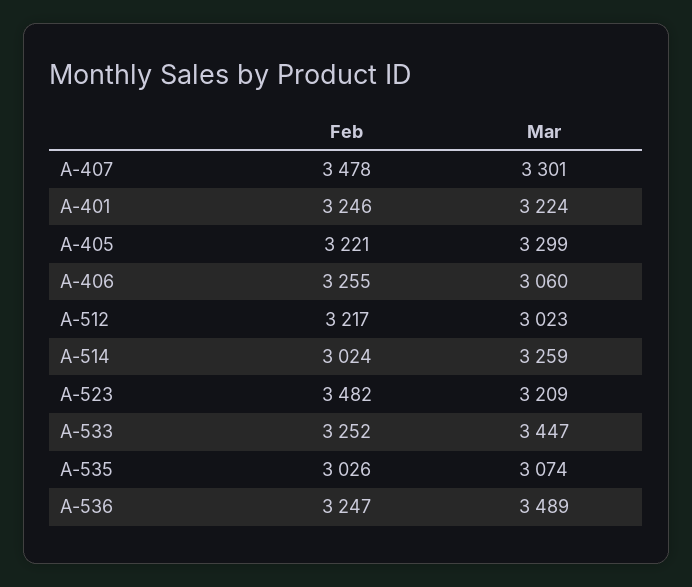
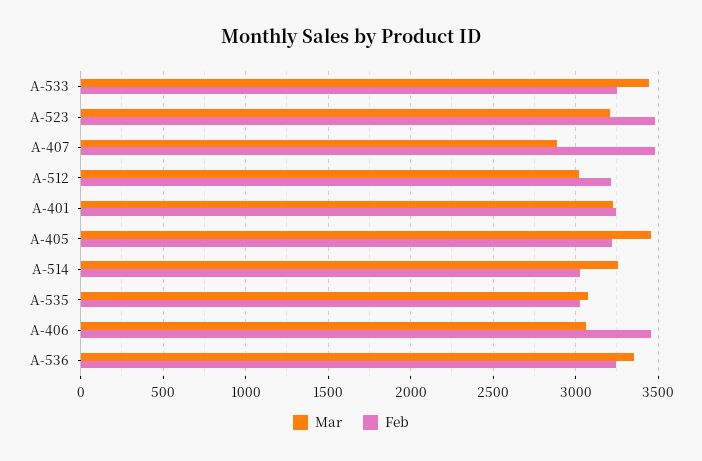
  {
    "Feb": {
      "A-407": 3478,
      "A-401": 3246,
      "A-405": 3221,
-     "A-406": 3255,
+     "A-406": 3450,
      "A-512": 3217,
      "A-514": 3024,
      "A-523": 3482,
      "A-533": 3252,
      "A-535": 3026,
      "A-536": 3247
    },
    "Mar": {
-     "A-407": 3301,
+     "A-407": 2900,
      "A-401": 3224,
-     "A-405": 3299,
+     "A-405": 3450,
      "A-406": 3060,
      "A-512": 3023,
      "A-514": 3259,
      "A-523": 3209,
      "A-533": 3447,
      "A-535": 3074,
-     "A-536": 3489
+     "A-536": 3350
    }
  }

